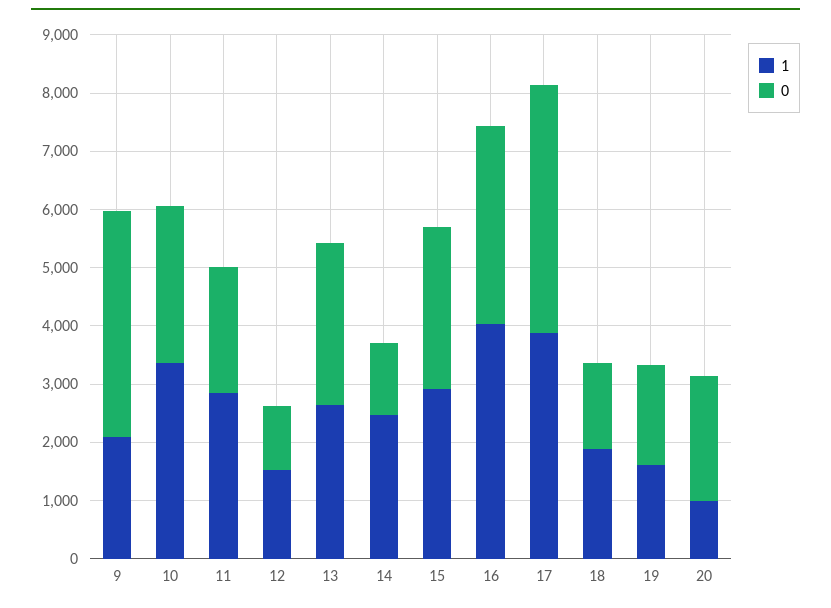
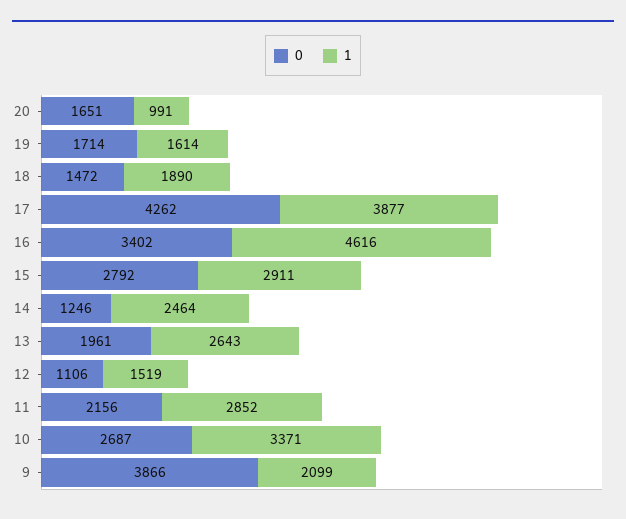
  {
    "1": {
      "9": 2099,
      "10": 3371,
      "11": 2852,
      "12": 1519,
      "13": 2643,
      "14": 2464,
      "15": 2911,
-     "16": 4000,
+     "16": 4616,
      "17": 3877,
      "18": 1890,
      "19": 1614,
      "20": 991
    },
    "0": {
      "9": 3866,
      "10": 2687,
      "11": 2156,
      "12": 1106,
-     "13": 2800,
+     "13": 1961,
      "14": 1246,
      "15": 2792,
      "16": 3402,
      "17": 4262,
      "18": 1472,
      "19": 1714,
-     "20": 2200
+     "20": 1651
    }
  }

